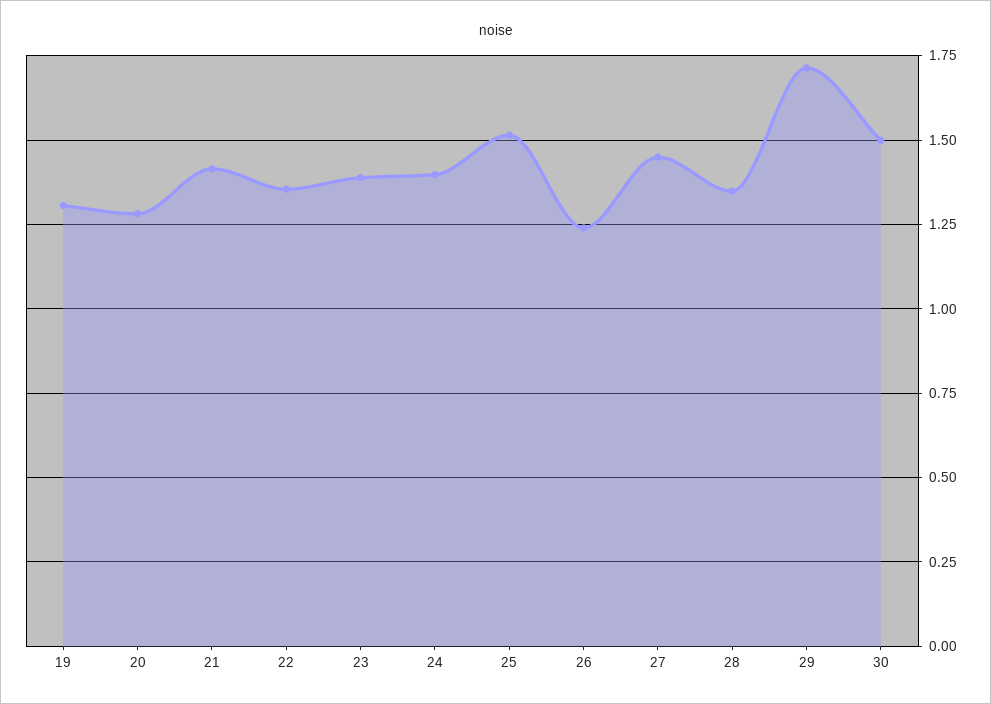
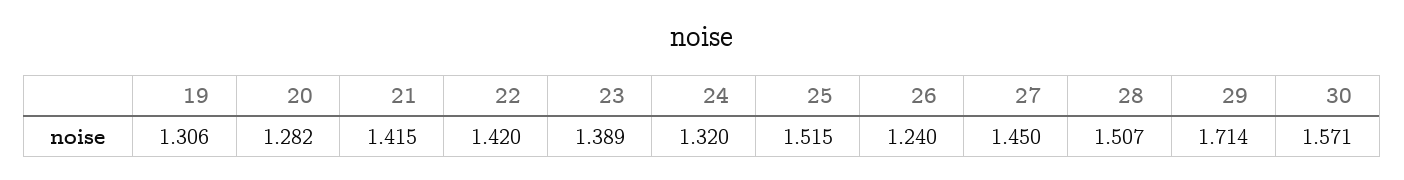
  {
    "19": 1.306,
    "20": 1.282,
    "21": 1.415,
-   "22": 1.35,
+   "22": 1.42,
    "23": 1.389,
-   "24": 1.4,
+   "24": 1.32,
    "25": 1.515,
    "26": 1.24,
    "27": 1.45,
-   "28": 1.35,
+   "28": 1.507,
    "29": 1.714,
-   "30": 1.5
+   "30": 1.571
  }

